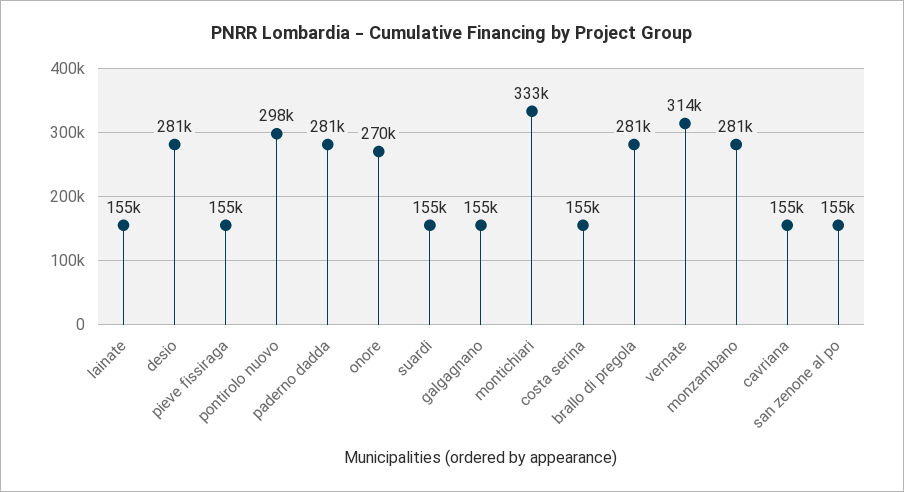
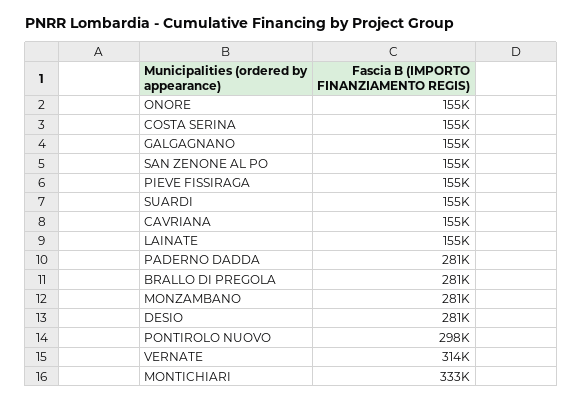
  {
    "lainate": 155000,
    "desio": 281000,
    "pieve fissiraga": 155000,
    "pontirolo nuovo": 298000,
    "paderno dadda": 281000,
-   "onore": 270000,
+   "onore": 155000,
    "suardi": 155000,
    "galgagnano": 155000,
    "montichiari": 333000,
    "costa serina": 155000,
    "brallo di pregola": 281000,
    "vernate": 314000,
    "monzambano": 281000,
    "cavriana": 155000,
    "san zenone al po": 155000
  }

